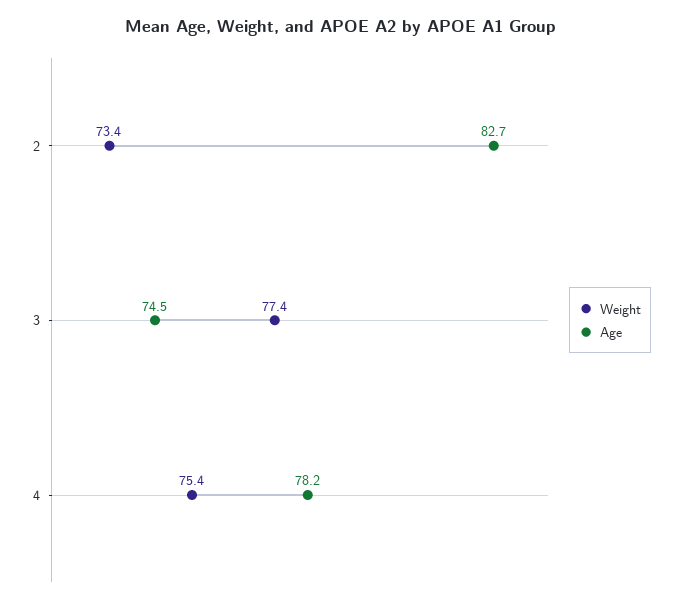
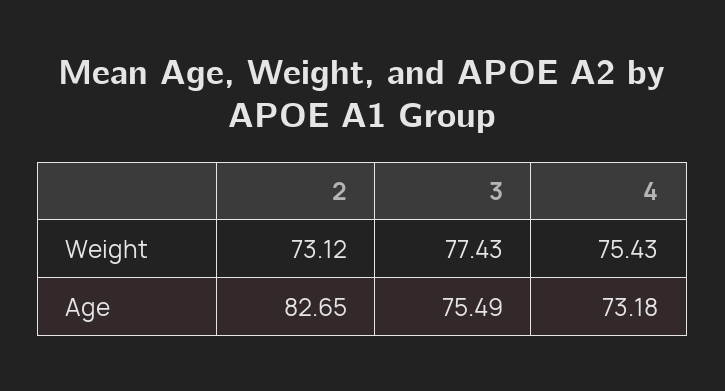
  {
    "Weight": {
-     "2": 73.4,
+     "2": 73.12,
      "3": 77.43,
      "4": 75.43
    },
    "Age": {
      "2": 82.65,
-     "3": 74.5,
+     "3": 75.49,
-     "4": 78.2
+     "4": 73.18
    }
  }

